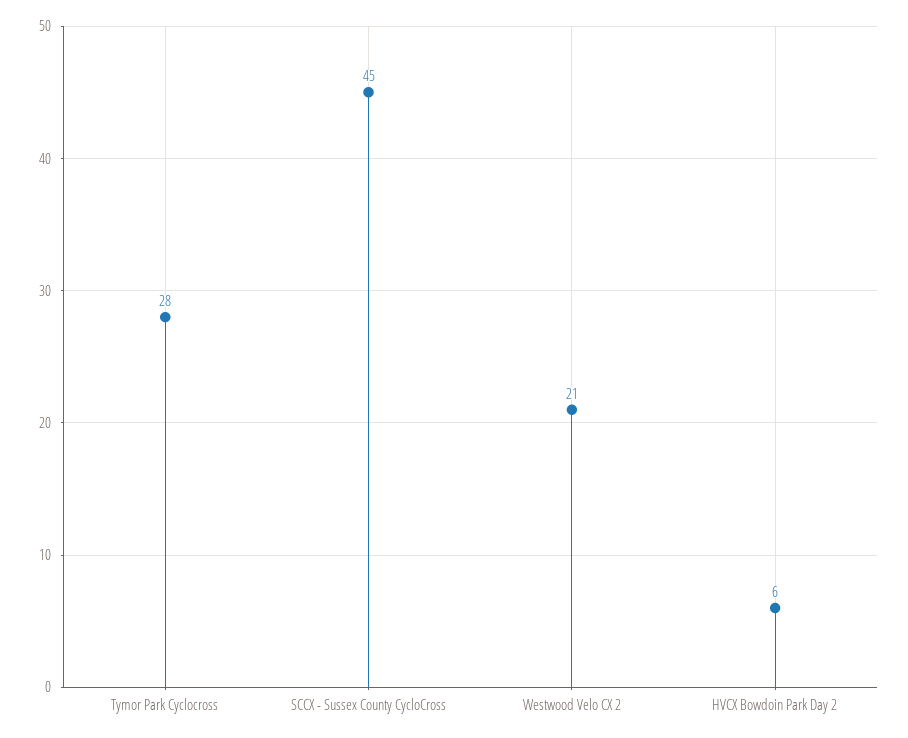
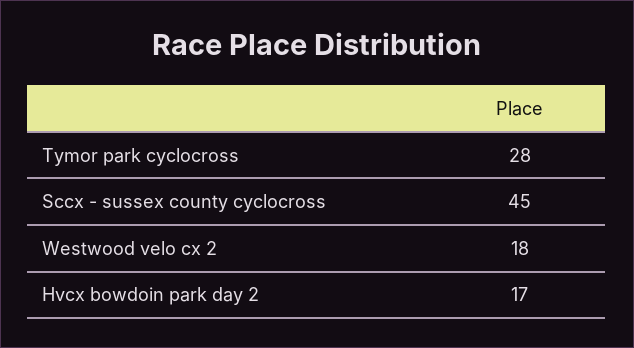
  {
    "Tymor Park Cyclocross": 28,
    "SCCX - Sussex County CycloCross": 45,
-   "Westwood Velo CX 2": 21,
+   "Westwood Velo CX 2": 18,
-   "HVCX Bowdoin Park Day 2": 6
+   "HVCX Bowdoin Park Day 2": 17
  }

